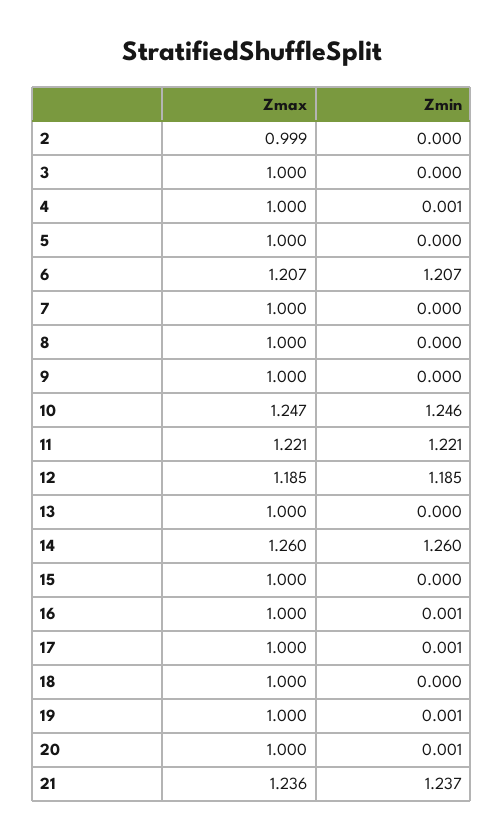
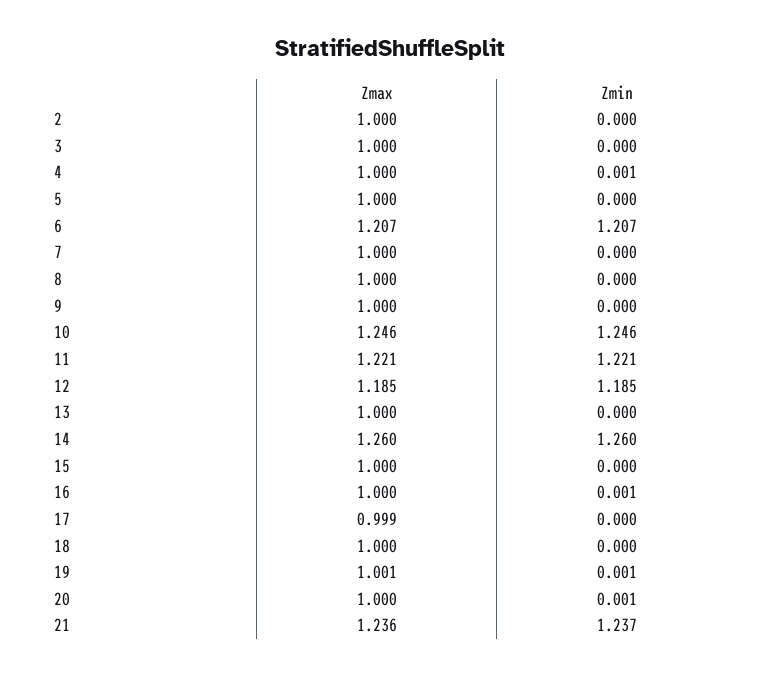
  {
    "Zmax": {
-     "2": 0.999,
+     "2": 1,
      "3": 1,
      "4": 1,
      "5": 1,
      "6": 1.207,
      "7": 1,
      "8": 1,
      "9": 1,
-     "10": 1.247,
+     "10": 1.246,
      "11": 1.221,
      "12": 1.185,
      "13": 1,
      "14": 1.26,
      "15": 1,
      "16": 1,
-     "17": 1,
+     "17": 0.999,
      "18": 1,
-     "19": 1,
+     "19": 1.001,
      "20": 1,
      "21": 1.236
    },
    "Zmin": {
      "2": 0,
      "3": 0,
      "4": 0.001,
      "5": 0,
      "6": 1.207,
      "7": 0,
      "8": 0,
      "9": 0,
      "10": 1.246,
      "11": 1.221,
      "12": 1.185,
      "13": 0,
      "14": 1.26,
      "15": 0,
      "16": 0.001,
-     "17": 0.001,
+     "17": 0,
      "18": 0,
      "19": 0.001,
      "20": 0.001,
      "21": 1.237
    }
  }

